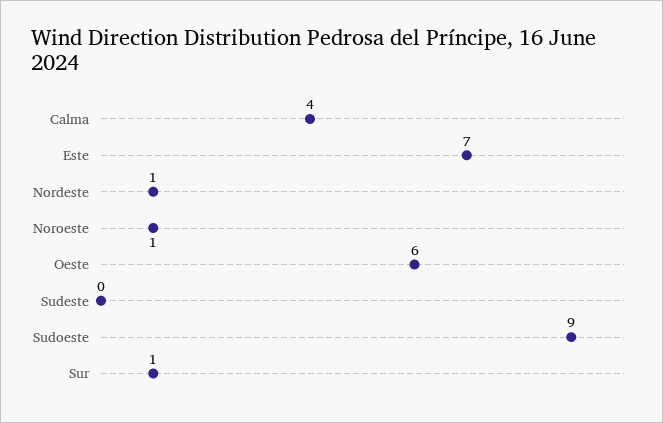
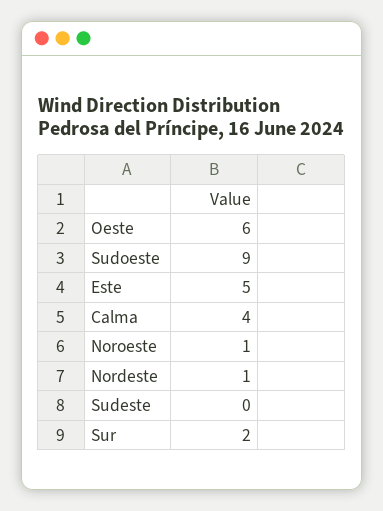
  {
    "Calma": 4,
-   "Este": 7,
+   "Este": 5,
    "Nordeste": 1,
    "Noroeste": 1,
    "Oeste": 6,
    "Sudeste": 0,
    "Sudoeste": 9,
-   "Sur": 1
+   "Sur": 2
  }

